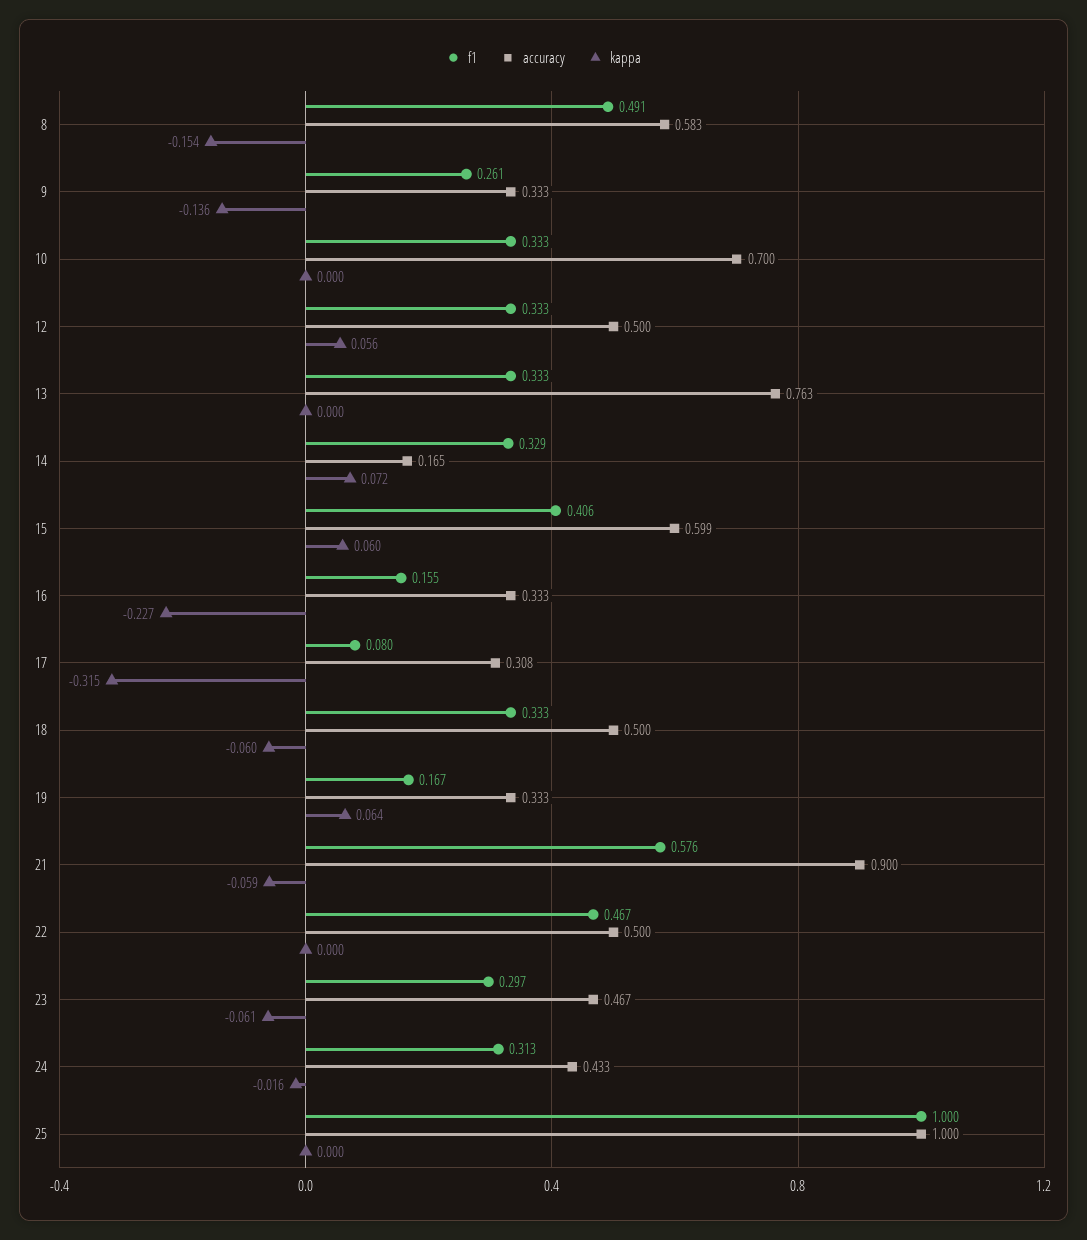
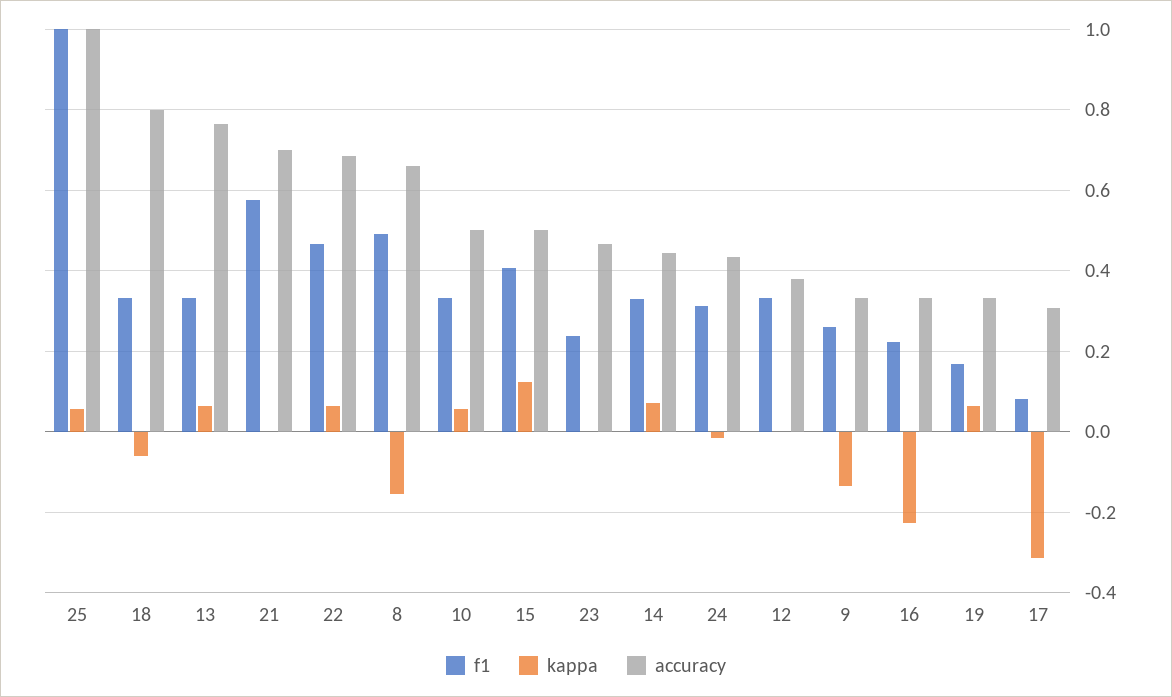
  {
    "f1": {
      "8": 0.491,
      "9": 0.261,
      "10": 0.333,
      "12": 0.333,
      "13": 0.333,
      "14": 0.329,
      "15": 0.406,
-     "16": 0.155,
+     "16": 0.22,
      "17": 0.08,
      "18": 0.333,
      "19": 0.167,
      "21": 0.576,
      "22": 0.467,
-     "23": 0.297,
+     "23": 0.24,
      "24": 0.313,
      "25": 1
    },
    "accuracy": {
-     "8": 0.583,
+     "8": 0.66,
      "9": 0.333,
-     "10": 0.7,
+     "10": 0.5,
-     "12": 0.5,
+     "12": 0.38,
      "13": 0.763,
-     "14": 0.165,
+     "14": 0.44,
-     "15": 0.599,
+     "15": 0.5,
      "16": 0.333,
      "17": 0.308,
-     "18": 0.5,
+     "18": 0.8,
      "19": 0.333,
-     "21": 0.9,
+     "21": 0.7,
-     "22": 0.5,
+     "22": 0.68,
      "23": 0.467,
      "24": 0.433,
      "25": 1
    },
    "kappa": {
      "8": -0.154,
      "9": -0.136,
-     "10": 0,
+     "10": 0.06,
-     "12": 0.056,
+     "12": 0,
-     "13": 0,
+     "13": 0.06,
      "14": 0.072,
-     "15": 0.06,
+     "15": 0.12,
      "16": -0.227,
      "17": -0.315,
      "18": -0.06,
      "19": 0.064,
-     "21": -0.059,
+     "21": 0,
-     "22": 0,
+     "22": 0.06,
-     "23": -0.061,
+     "23": 0,
      "24": -0.016,
-     "25": 0
+     "25": 0.06
    }
  }

